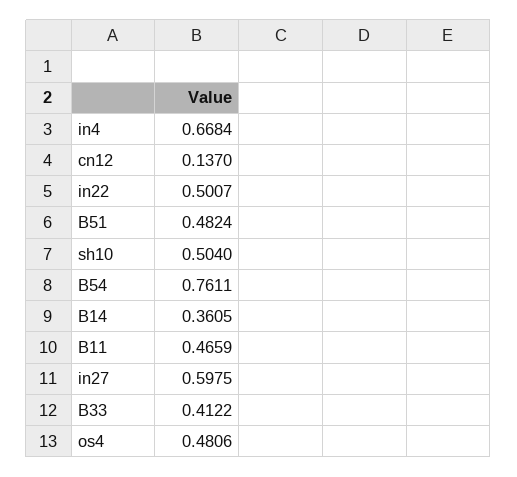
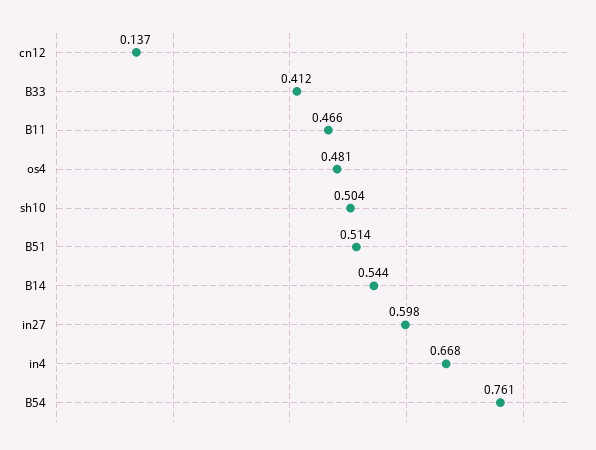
  {
    "in4": 0.6684,
    "cn12": 0.137,
-   "in22": 0.5007,
-   "B51": 0.4824,
+   "B51": 0.514,
    "sh10": 0.504,
    "B54": 0.7611,
-   "B14": 0.3605,
+   "B14": 0.544,
    "B11": 0.4659,
    "in27": 0.5975,
    "B33": 0.4122,
    "os4": 0.4806
  }

